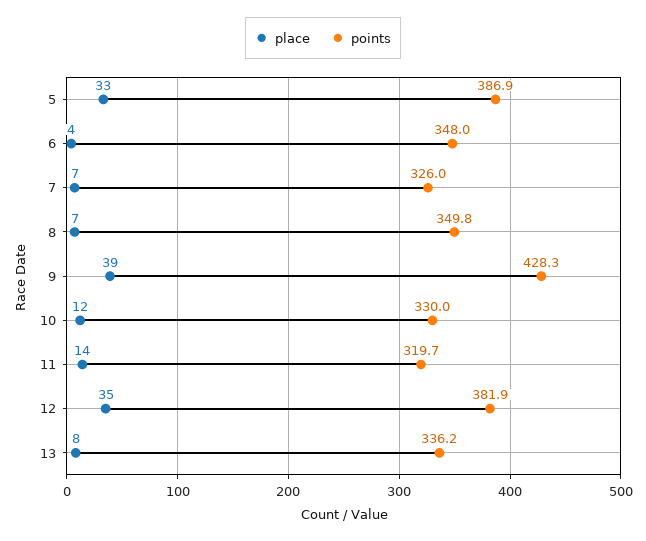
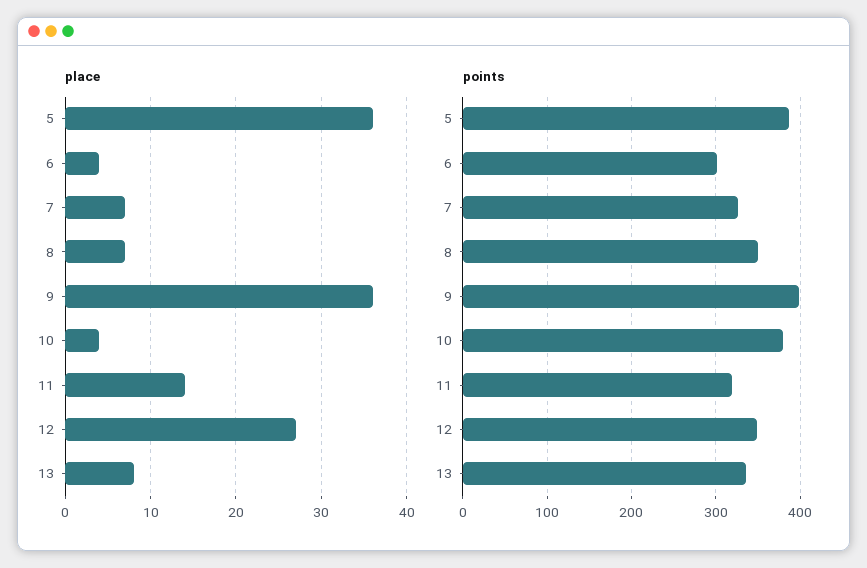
  {
    "place": {
-     "5": 33,
+     "5": 36,
      "6": 4,
      "7": 7,
      "8": 7,
-     "9": 39,
+     "9": 36,
-     "10": 12,
+     "10": 4,
      "11": 14,
-     "12": 35,
+     "12": 27,
      "13": 8
    },
    "points": {
      "5": 386.9,
-     "6": 348,
+     "6": 300,
      "7": 326,
      "8": 349.8,
-     "9": 428.3,
+     "9": 400,
-     "10": 330,
+     "10": 380,
      "11": 319.7,
-     "12": 381.9,
+     "12": 350,
      "13": 336.2
    }
  }

